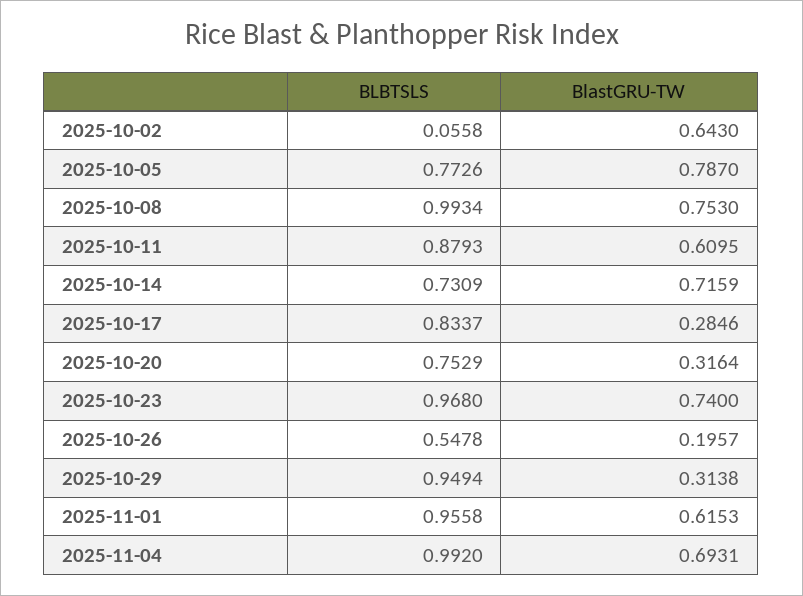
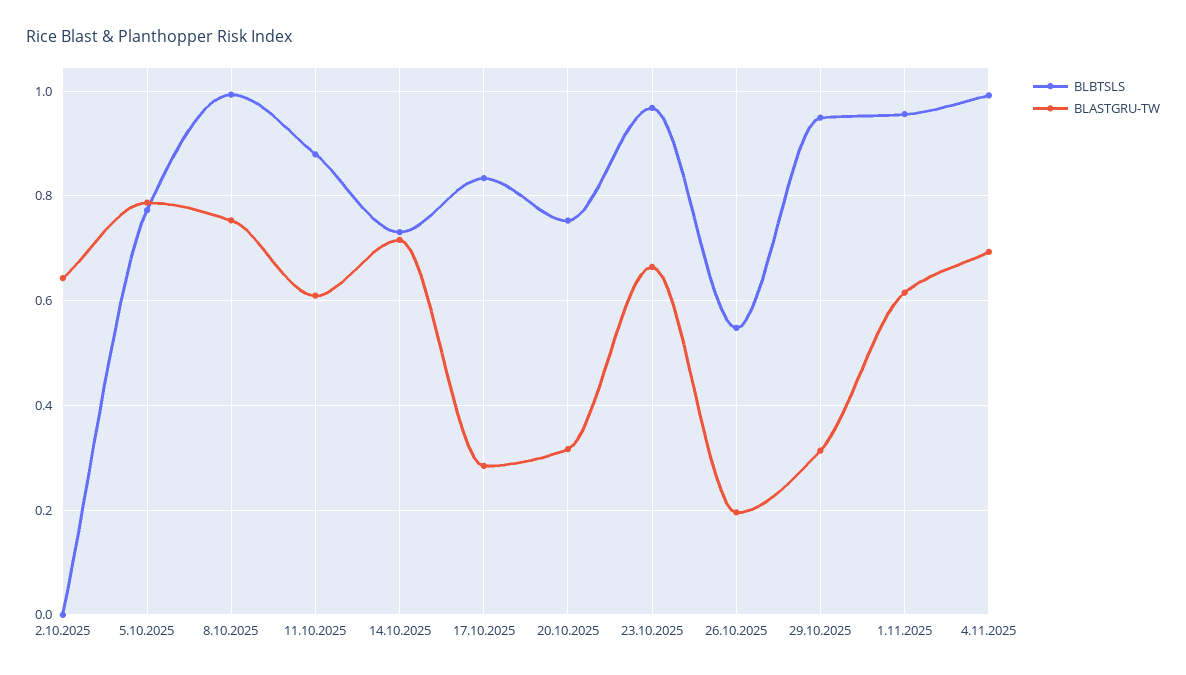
  {
    "BLBTSLS": {
-     "2025-10-02": 0.0558,
+     "2025-10-02": 0,
      "2025-10-05": 0.7726,
      "2025-10-08": 0.9934,
      "2025-10-11": 0.8793,
      "2025-10-14": 0.7309,
      "2025-10-17": 0.8337,
      "2025-10-20": 0.7529,
      "2025-10-23": 0.968,
      "2025-10-26": 0.5478,
      "2025-10-29": 0.9494,
      "2025-11-01": 0.9558,
      "2025-11-04": 0.992
    },
    "BlastGRU-TW": {
      "2025-10-02": 0.643,
      "2025-10-05": 0.787,
      "2025-10-08": 0.753,
      "2025-10-11": 0.6095,
      "2025-10-14": 0.7159,
      "2025-10-17": 0.2846,
      "2025-10-20": 0.3164,
-     "2025-10-23": 0.74,
+     "2025-10-23": 0.66,
      "2025-10-26": 0.1957,
      "2025-10-29": 0.3138,
      "2025-11-01": 0.6153,
      "2025-11-04": 0.6931
    }
  }

